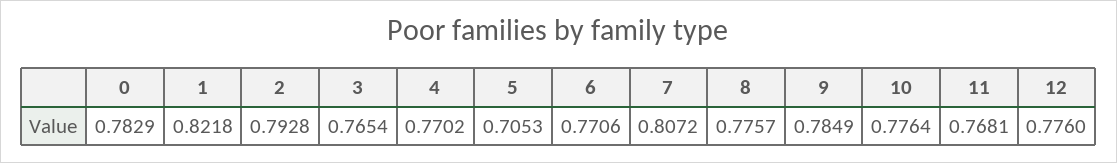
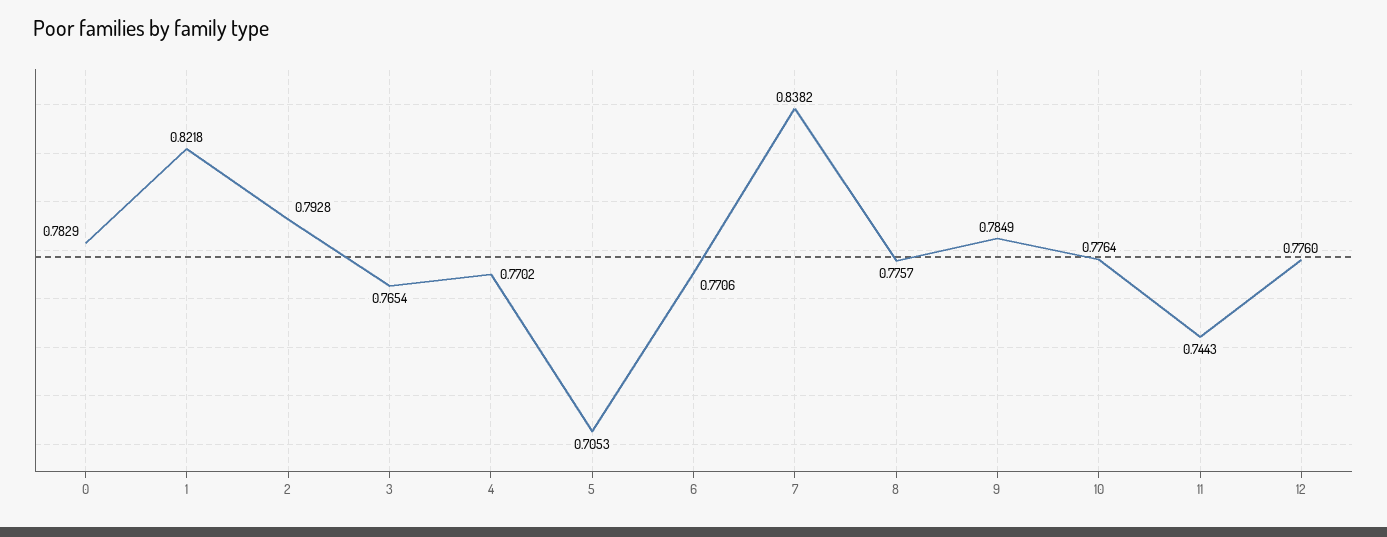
  {
    "0": 0.7829,
    "1": 0.8218,
    "2": 0.7928,
    "3": 0.7654,
    "4": 0.7702,
    "5": 0.7053,
    "6": 0.7706,
-   "7": 0.8072,
+   "7": 0.8382,
    "8": 0.7757,
    "9": 0.7849,
    "10": 0.7764,
-   "11": 0.7681,
+   "11": 0.7443,
    "12": 0.776
  }

